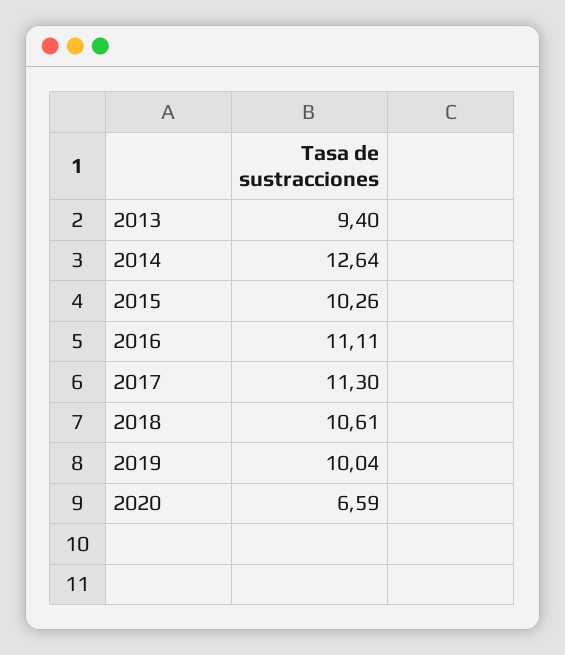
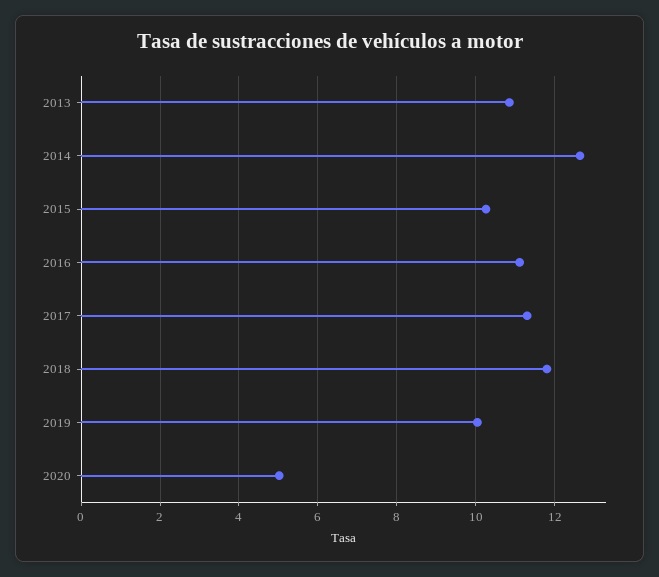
  {
-   "2013": 9.4,
+   "2013": 10.8,
    "2014": 12.64,
    "2015": 10.26,
    "2016": 11.11,
    "2017": 11.3,
-   "2018": 10.61,
+   "2018": 11.8,
    "2019": 10.04,
-   "2020": 6.59
+   "2020": 5
  }

